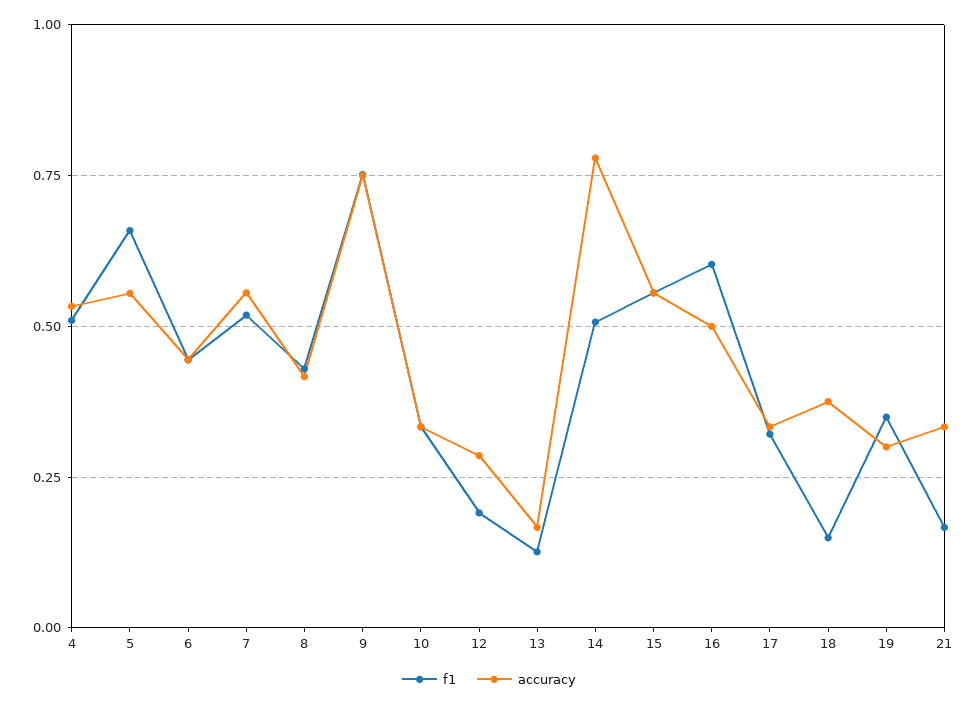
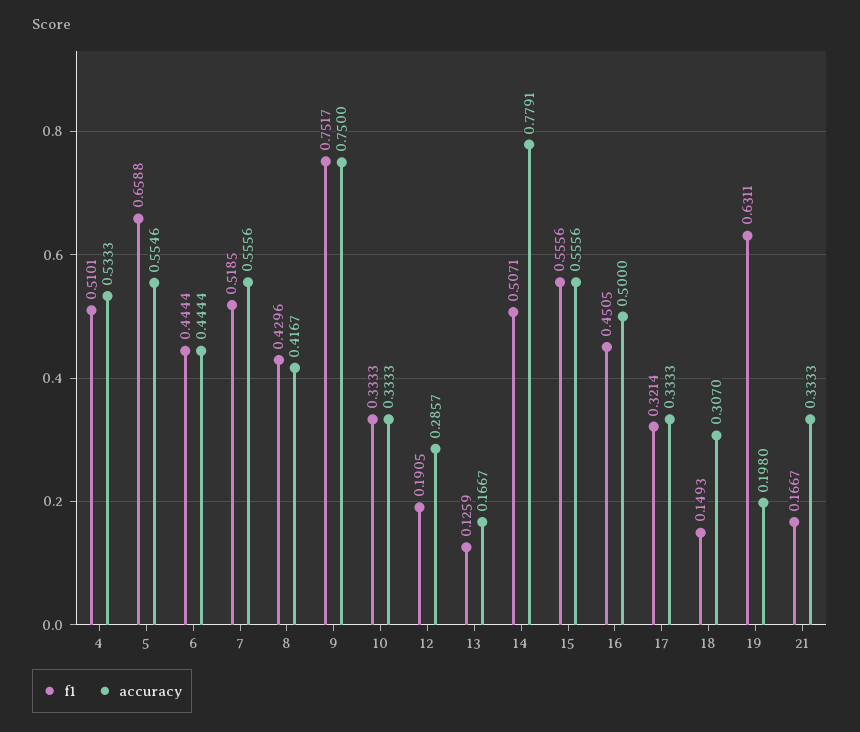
  {
    "f1": {
      "4": 0.5101,
      "5": 0.6588,
      "6": 0.4444,
      "7": 0.5185,
      "8": 0.4296,
      "9": 0.7517,
      "10": 0.3333,
      "12": 0.1905,
      "13": 0.1259,
      "14": 0.5071,
      "15": 0.5556,
-     "16": 0.6,
+     "16": 0.4505,
      "17": 0.3214,
      "18": 0.1493,
-     "19": 0.35,
+     "19": 0.6311,
      "21": 0.1667
    },
    "accuracy": {
      "4": 0.5333,
      "5": 0.5546,
      "6": 0.4444,
      "7": 0.5556,
      "8": 0.4167,
      "9": 0.75,
      "10": 0.3333,
      "12": 0.2857,
      "13": 0.1667,
      "14": 0.7791,
      "15": 0.5556,
      "16": 0.5,
      "17": 0.3333,
-     "18": 0.375,
+     "18": 0.307,
-     "19": 0.3,
+     "19": 0.198,
      "21": 0.3333
    }
  }

